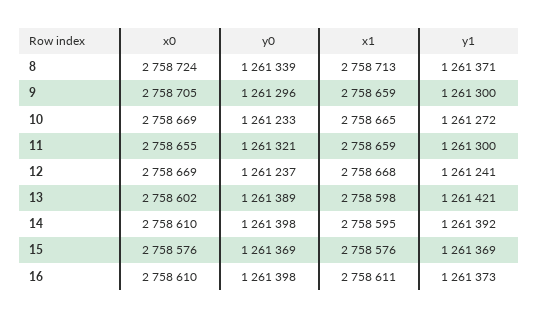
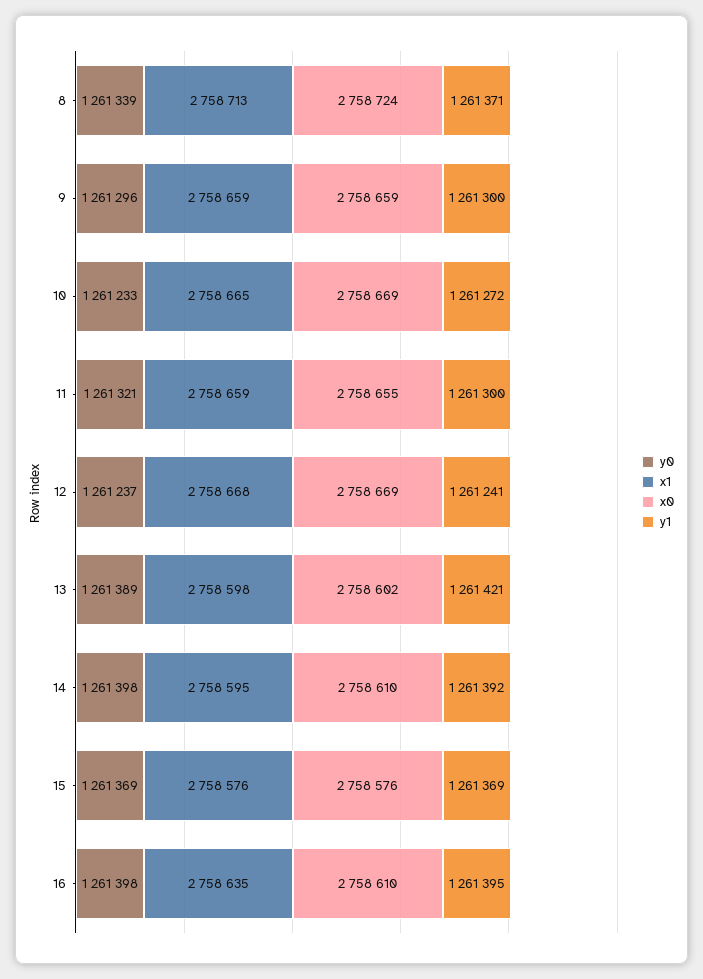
  {
    "x0": {
      "8": 2758724,
-     "9": 2758705,
+     "9": 2758659,
      "10": 2758669,
      "11": 2758655,
      "12": 2758669,
      "13": 2758602,
      "14": 2758610,
      "15": 2758576,
      "16": 2758610
    },
    "y0": {
      "8": 1261339,
      "9": 1261296,
      "10": 1261233,
      "11": 1261321,
      "12": 1261237,
      "13": 1261389,
      "14": 1261398,
      "15": 1261369,
      "16": 1261398
    },
    "x1": {
      "8": 2758713,
      "9": 2758659,
      "10": 2758665,
      "11": 2758659,
      "12": 2758668,
      "13": 2758598,
      "14": 2758595,
      "15": 2758576,
-     "16": 2758611
+     "16": 2758635
    },
    "y1": {
      "8": 1261371,
      "9": 1261300,
      "10": 1261272,
      "11": 1261300,
      "12": 1261241,
      "13": 1261421,
      "14": 1261392,
      "15": 1261369,
-     "16": 1261373
+     "16": 1261395
    }
  }

